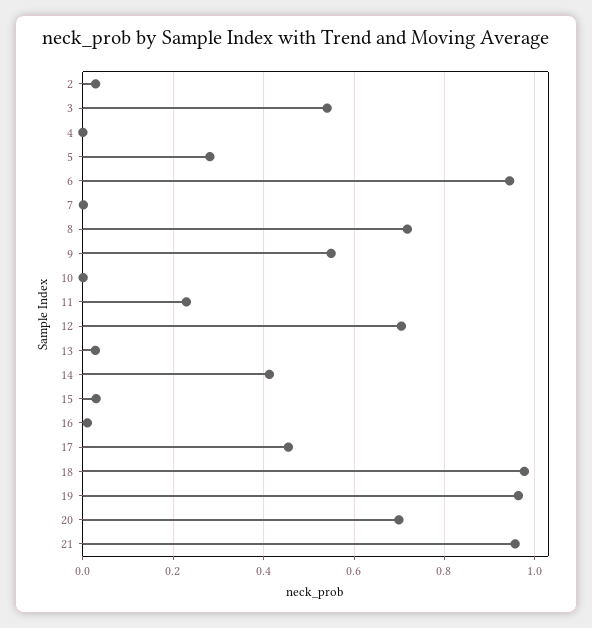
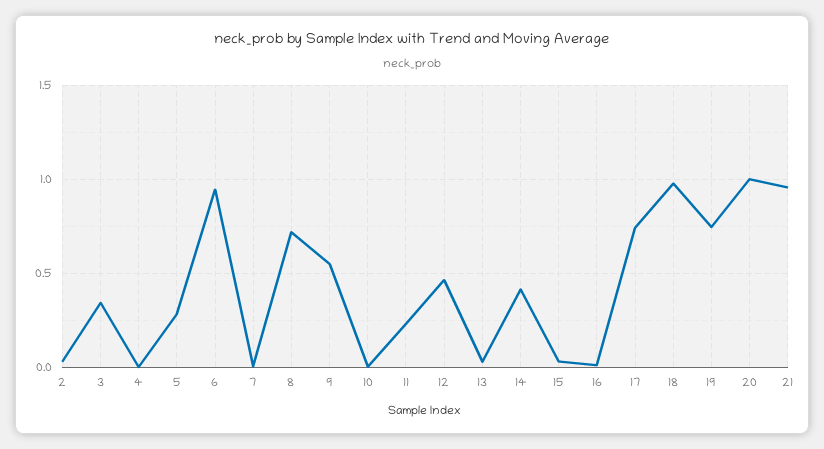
  {
    "2": 0.02,
-   "3": 0.54,
+   "3": 0.35,
    "4": 0,
    "5": 0.28,
    "6": 0.94,
    "7": 0,
    "8": 0.72,
    "9": 0.54,
    "10": 0,
    "11": 0.22,
-   "12": 0.7,
+   "12": 0.45,
    "13": 0.02,
    "14": 0.42,
    "15": 0.02,
    "16": 0.02,
-   "17": 0.46,
+   "17": 0.75,
    "18": 0.98,
-   "19": 0.96,
+   "19": 0.75,
-   "20": 0.7,
+   "20": 1,
    "21": 0.96
  }

